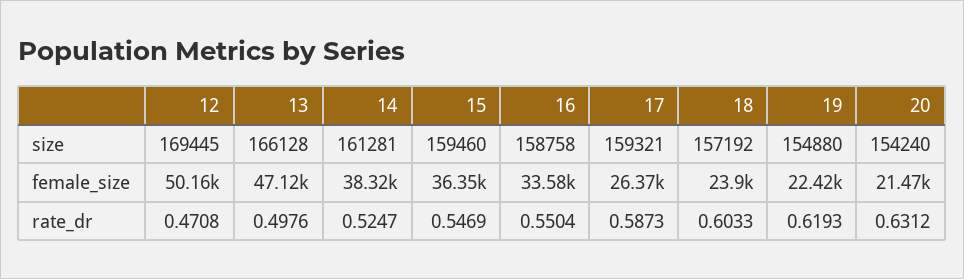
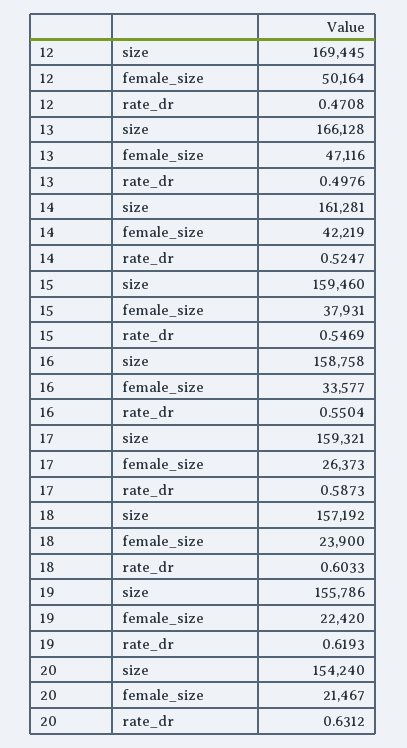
  {
    "12": {
      "size": 169445,
      "female_size": 50164,
      "rate_dr": 0.4708
    },
    "13": {
      "size": 166128,
      "female_size": 47116,
      "rate_dr": 0.4976
    },
    "14": {
      "size": 161281,
-     "female_size": 38320,
+     "female_size": 42219,
      "rate_dr": 0.5247
    },
    "15": {
      "size": 159460,
-     "female_size": 36350,
+     "female_size": 37931,
      "rate_dr": 0.5469
    },
    "16": {
      "size": 158758,
      "female_size": 33577,
      "rate_dr": 0.5504
    },
    "17": {
      "size": 159321,
      "female_size": 26373,
      "rate_dr": 0.5873
    },
    "18": {
      "size": 157192,
      "female_size": 23900,
      "rate_dr": 0.6033
    },
    "19": {
-     "size": 154880,
+     "size": 155786,
      "female_size": 22420,
      "rate_dr": 0.6193
    },
    "20": {
      "size": 154240,
      "female_size": 21467,
      "rate_dr": 0.6312
    }
  }

